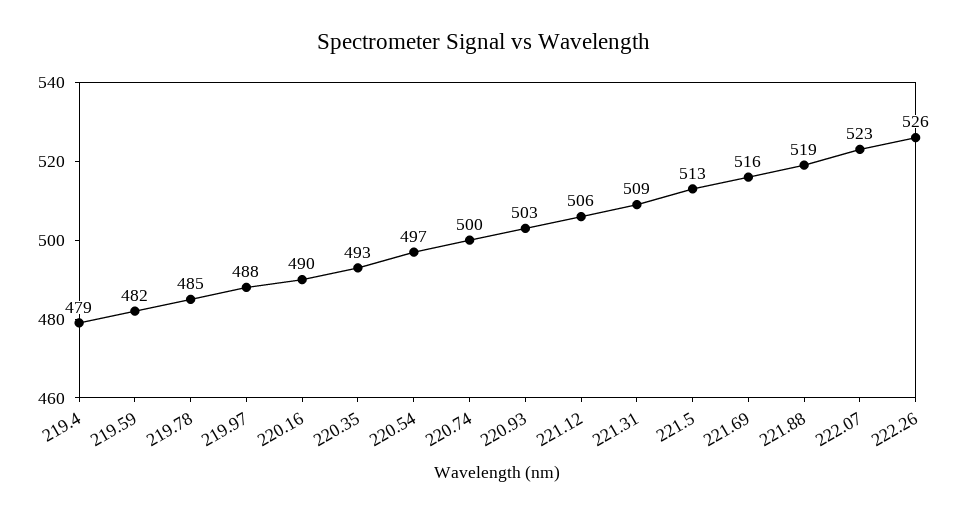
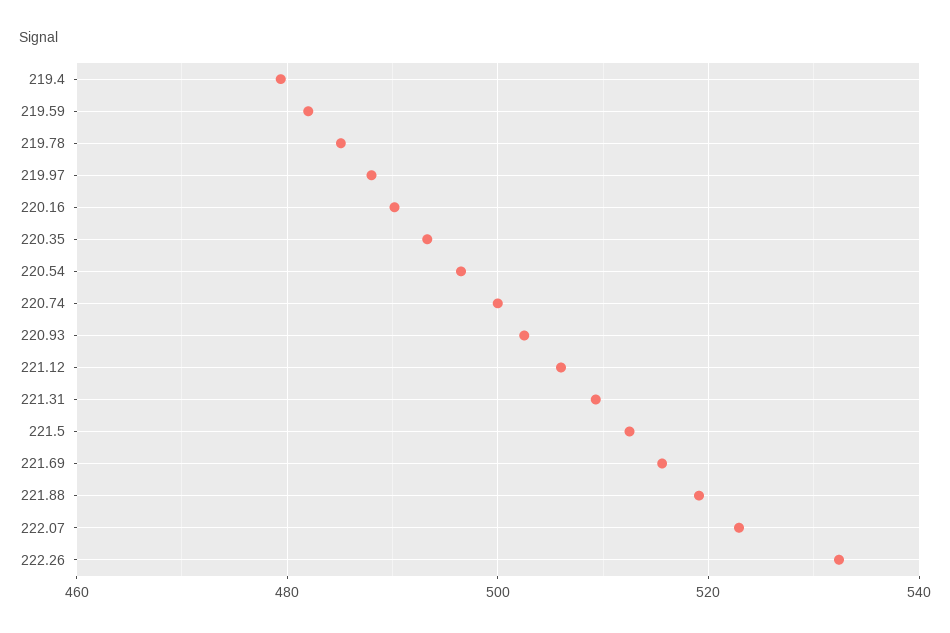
  {
    "219.4": 479,
    "219.59": 482,
    "219.78": 485,
    "219.97": 488,
    "220.16": 490,
    "220.35": 493,
    "220.54": 497,
    "220.74": 500,
    "220.93": 503,
    "221.12": 506,
    "221.31": 509,
    "221.5": 513,
    "221.69": 516,
    "221.88": 519,
    "222.07": 523,
-   "222.26": 526
+   "222.26": 532
  }

